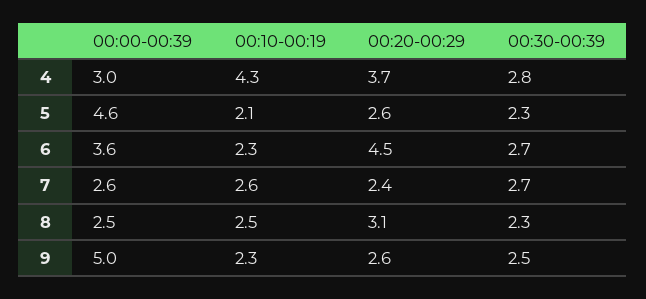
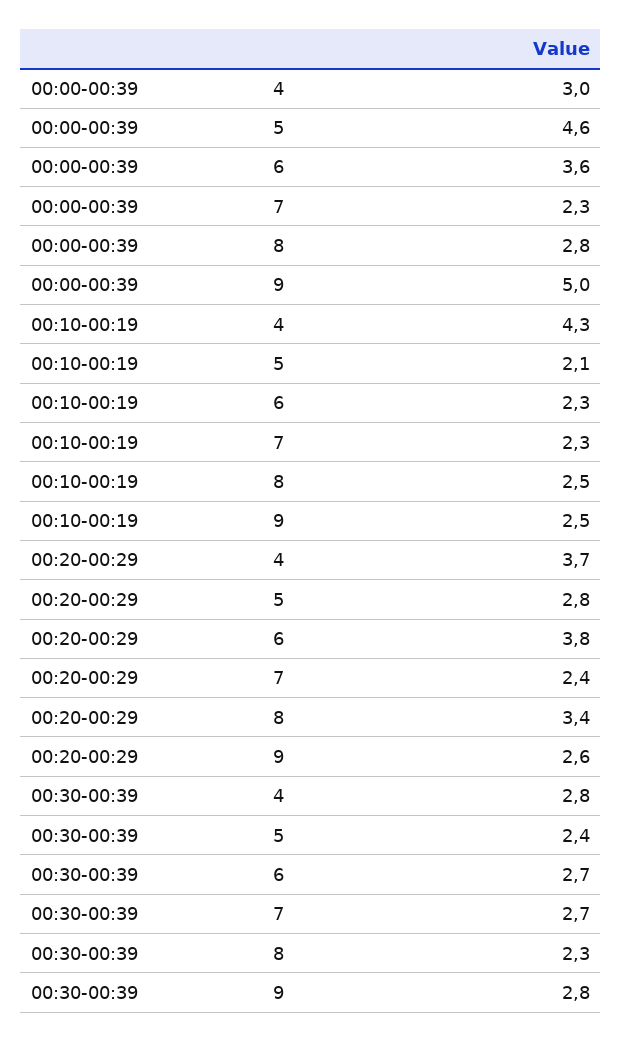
  {
    "00:00-00:39": {
      "4": 3,
      "5": 4.6,
      "6": 3.6,
-     "7": 2.6,
+     "7": 2.3,
-     "8": 2.5,
+     "8": 2.8,
      "9": 5
    },
    "00:10-00:19": {
      "4": 4.3,
      "5": 2.1,
      "6": 2.3,
-     "7": 2.6,
+     "7": 2.3,
      "8": 2.5,
-     "9": 2.3
+     "9": 2.5
    },
    "00:20-00:29": {
      "4": 3.7,
-     "5": 2.6,
+     "5": 2.8,
-     "6": 4.5,
+     "6": 3.8,
      "7": 2.4,
-     "8": 3.1,
+     "8": 3.4,
      "9": 2.6
    },
    "00:30-00:39": {
      "4": 2.8,
-     "5": 2.3,
+     "5": 2.4,
      "6": 2.7,
      "7": 2.7,
      "8": 2.3,
-     "9": 2.5
+     "9": 2.8
    }
  }

